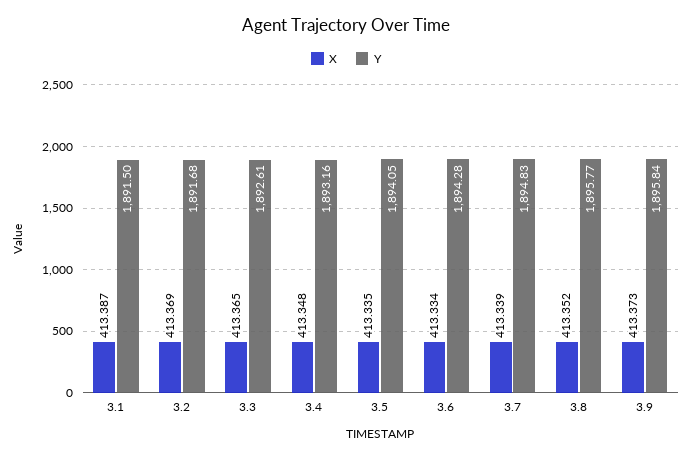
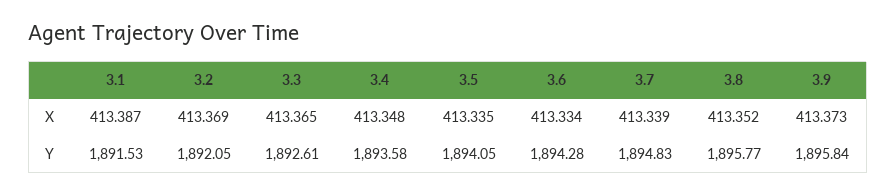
  {
    "X": {
      "3.1": 413.387,
      "3.2": 413.369,
      "3.3": 413.365,
      "3.4": 413.348,
      "3.5": 413.335,
      "3.6": 413.334,
      "3.7": 413.339,
      "3.8": 413.352,
      "3.9": 413.373
    },
    "Y": {
-     "3.1": 1891.5,
+     "3.1": 1891.53,
-     "3.2": 1891.68,
+     "3.2": 1892.05,
      "3.3": 1892.61,
-     "3.4": 1893.16,
+     "3.4": 1893.58,
      "3.5": 1894.05,
      "3.6": 1894.28,
      "3.7": 1894.83,
      "3.8": 1895.77,
      "3.9": 1895.84
    }
  }

